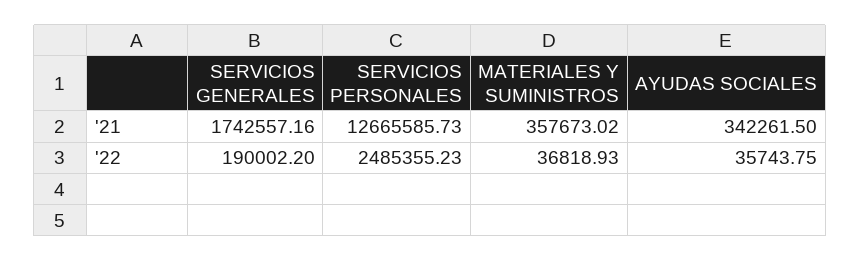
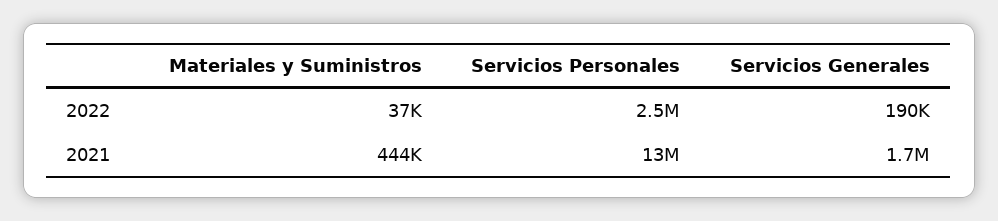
  {
    "SERVICIOS GENERALES": {
      "'21": 1742557.16,
      "'22": 190002.2
    },
    "SERVICIOS PERSONALES": {
      "'21": 12665585.73,
      "'22": 2485355.23
    },
    "MATERIALES Y SUMINISTROS": {
-     "'21": 357673.02,
+     "'21": 444000,
      "'22": 36818.93
-   },
+   }
-   "AYUDAS SOCIALES": {
-     "'21": 342261.5,
-     "'22": 35743.75
-   }
  }

